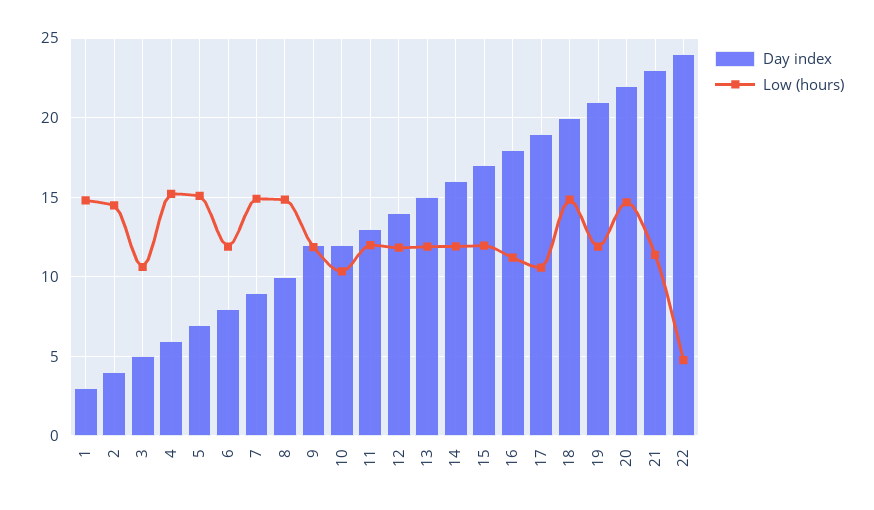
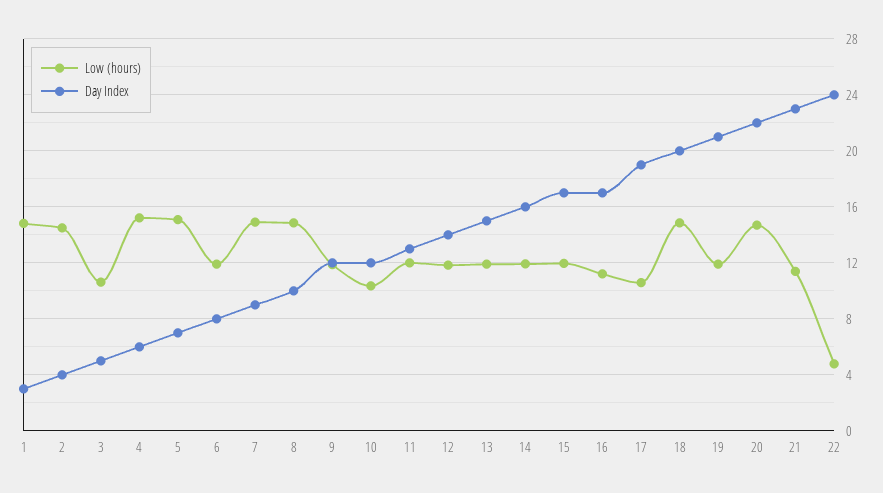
  {
    "Day index": {
      "1": 3,
      "2": 4,
      "3": 5,
      "4": 6,
      "5": 7,
      "6": 8,
      "7": 9,
      "8": 10,
      "9": 12,
      "10": 12,
      "11": 13,
      "12": 14,
      "13": 15,
      "14": 16,
      "15": 17,
-     "16": 18,
+     "16": 17,
      "17": 19,
      "18": 20,
      "19": 21,
      "20": 22,
      "21": 23,
      "22": 24
    },
    "Low (hours)": {
      "1": 15,
      "2": 14.5,
      "3": 10.5,
      "4": 15,
      "5": 15,
      "6": 12,
      "7": 15,
      "8": 15,
      "9": 12,
      "10": 10.5,
      "11": 12,
      "12": 12,
      "13": 12,
      "14": 12,
      "15": 12,
      "16": 11,
      "17": 10.5,
      "18": 15,
      "19": 12,
      "20": 14.5,
      "21": 11.5,
      "22": 5
    }
  }

